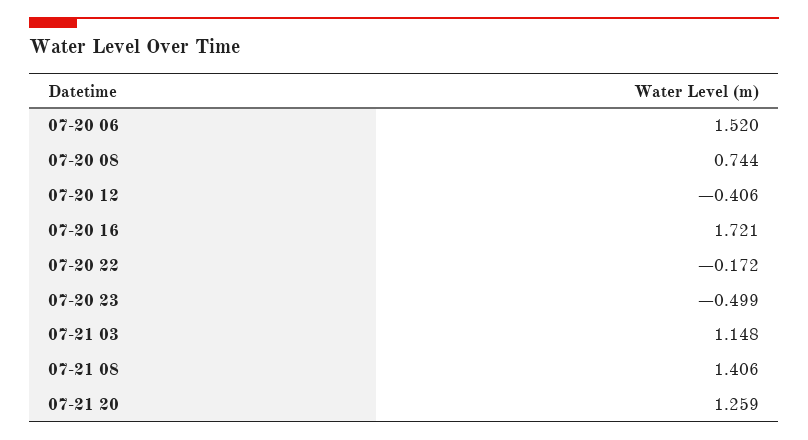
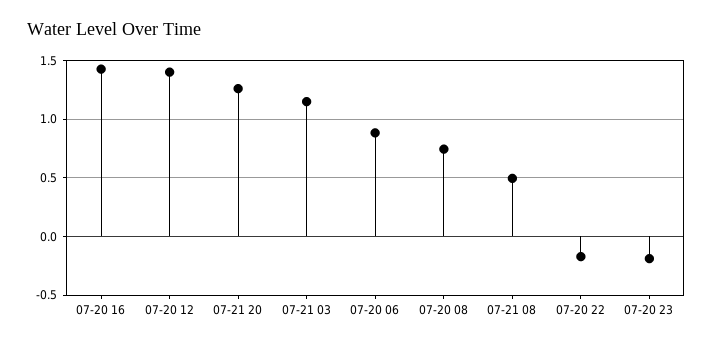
  {
-   "07-20 06": 1.52,
+   "07-20 06": 0.9,
    "07-20 08": 0.744,
-   "07-20 12": -0.406,
+   "07-20 12": 1.4,
-   "07-20 16": 1.721,
+   "07-20 16": 1.4,
    "07-20 22": -0.172,
-   "07-20 23": -0.499,
+   "07-20 23": -0.2,
    "07-21 03": 1.148,
-   "07-21 08": 1.406,
+   "07-21 08": 0.5,
    "07-21 20": 1.259
  }

